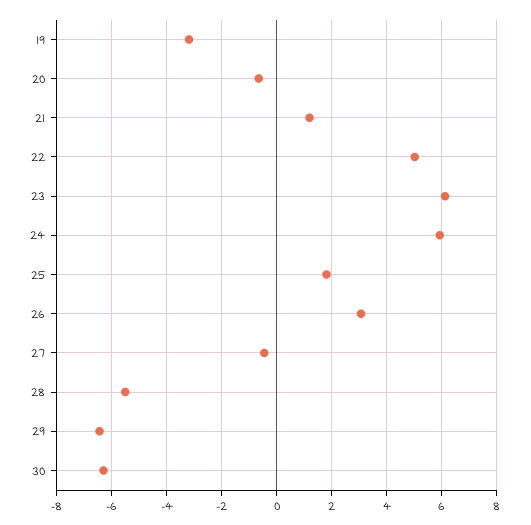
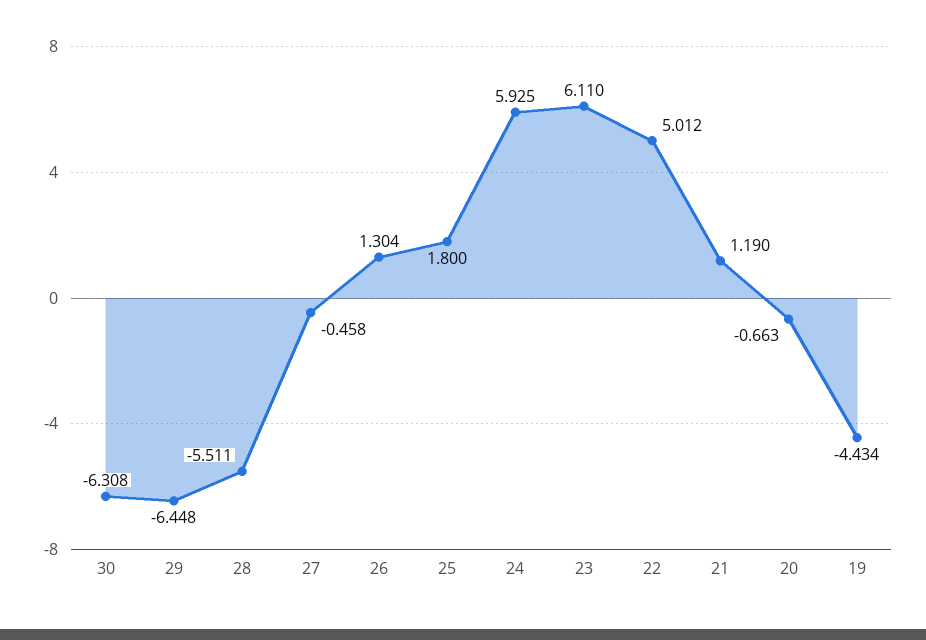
  {
-   "19": -3.25,
+   "19": -4.434,
    "20": -0.663,
    "21": 1.19,
    "22": 5.012,
    "23": 6.11,
    "24": 5.925,
    "25": 1.8,
-   "26": 3,
+   "26": 1.304,
    "27": -0.458,
    "28": -5.511,
    "29": -6.448,
    "30": -6.308
  }

